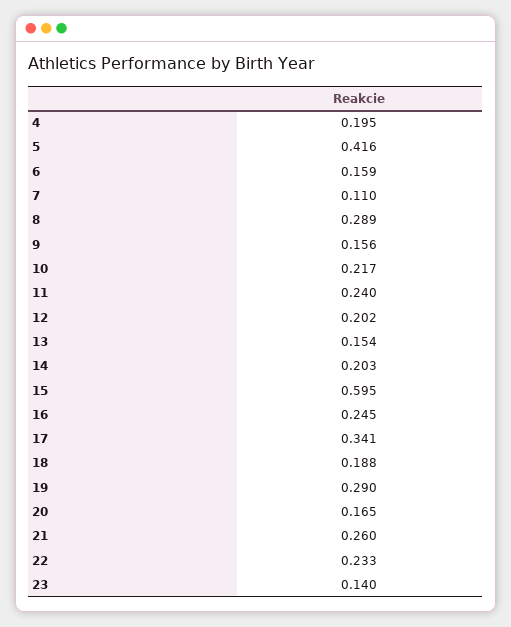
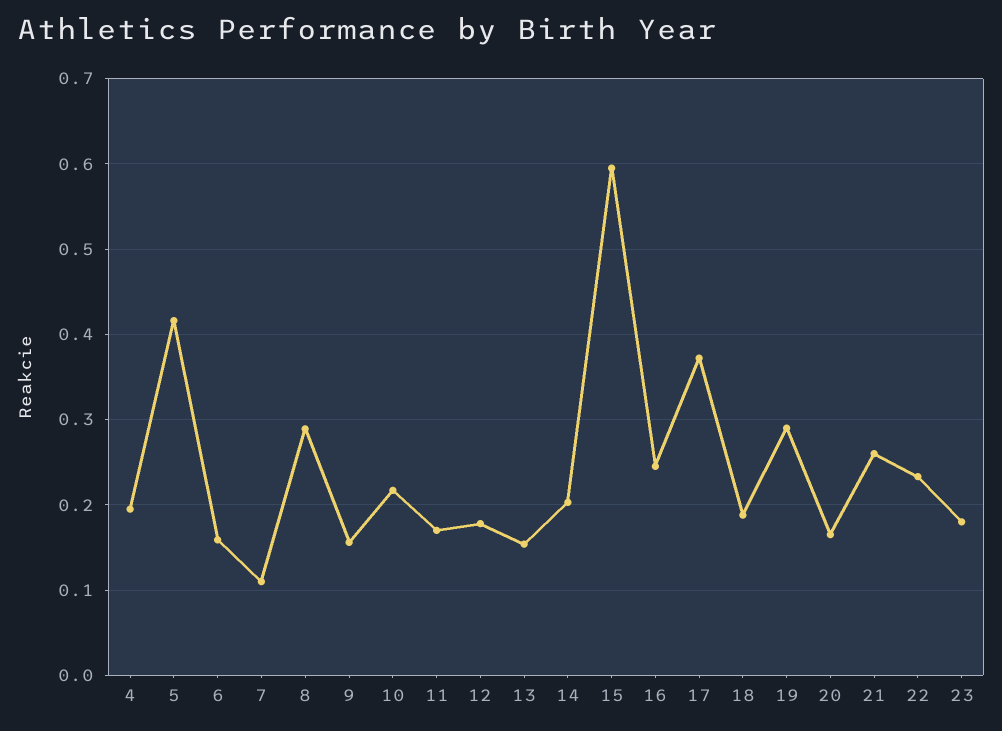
  {
    "4": 0.195,
    "5": 0.416,
    "6": 0.159,
    "7": 0.11,
    "8": 0.289,
    "9": 0.156,
    "10": 0.217,
-   "11": 0.24,
+   "11": 0.17,
-   "12": 0.202,
+   "12": 0.18,
    "13": 0.154,
    "14": 0.203,
    "15": 0.595,
    "16": 0.245,
-   "17": 0.341,
+   "17": 0.37,
    "18": 0.188,
    "19": 0.29,
    "20": 0.165,
    "21": 0.26,
    "22": 0.233,
-   "23": 0.14
+   "23": 0.18
  }

